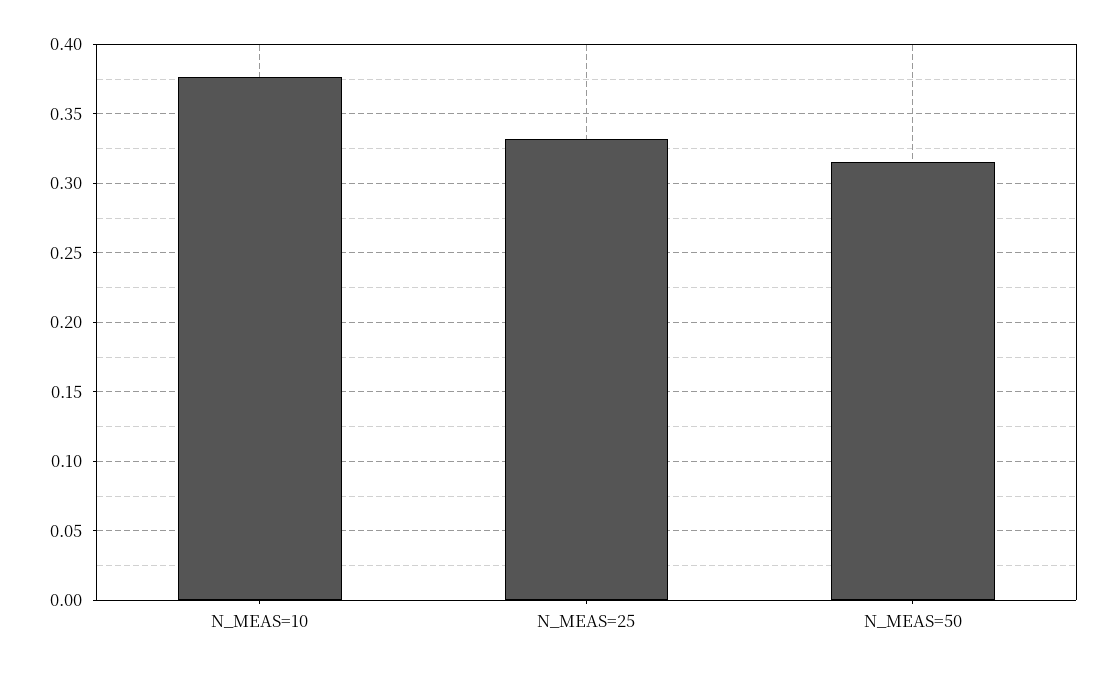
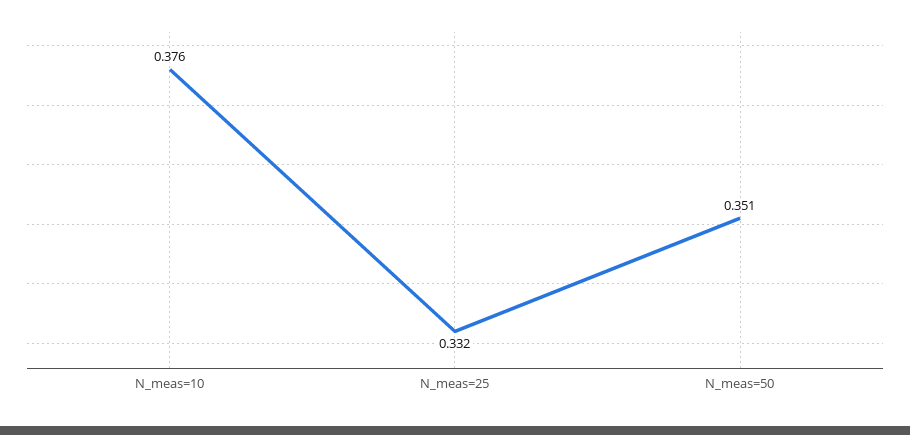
  {
    "N_MEAS=10": 0.376,
    "N_MEAS=25": 0.332,
-   "N_MEAS=50": 0.315
+   "N_MEAS=50": 0.351
  }

